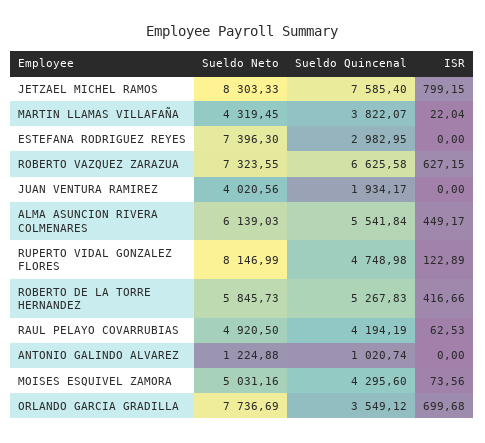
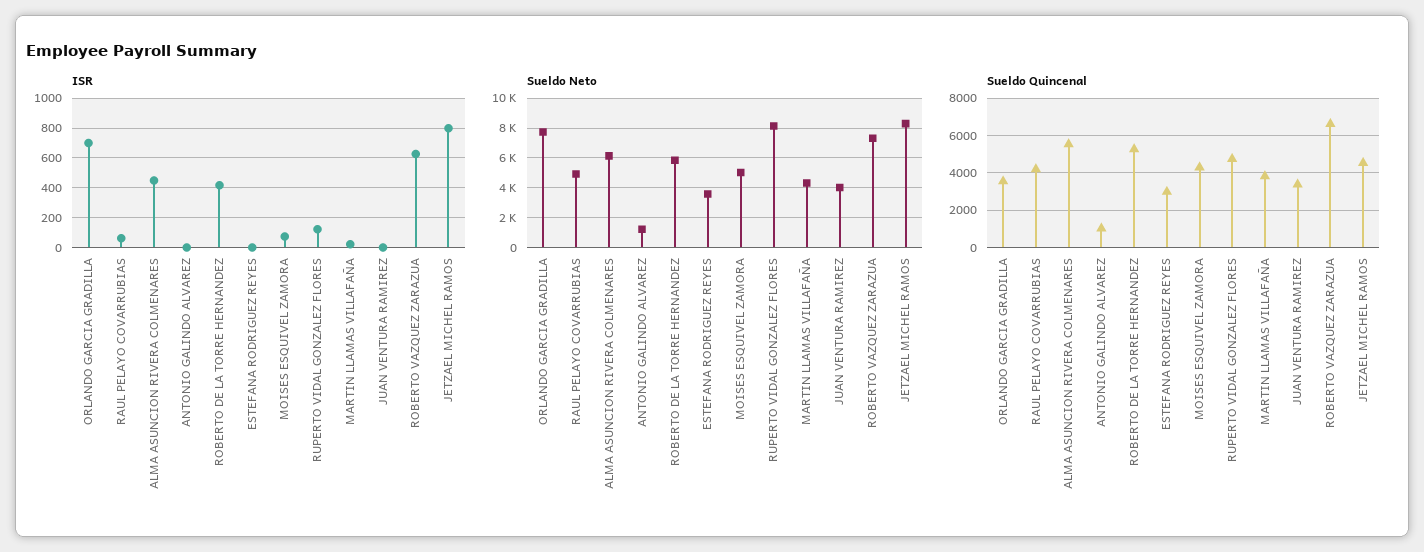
  {
    "Sueldo Neto": {
      "JETZAEL MICHEL RAMOS": 8303.33,
      "MARTIN LLAMAS VILLAFAÑA": 4319.45,
-     "ESTEFANA RODRIGUEZ REYES": 7396.3,
+     "ESTEFANA RODRIGUEZ REYES": 3500,
      "ROBERTO VAZQUEZ ZARAZUA": 7323.55,
      "JUAN VENTURA RAMIREZ": 4020.56,
      "ALMA ASUNCION RIVERA COLMENARES": 6139.03,
      "RUPERTO VIDAL GONZALEZ FLORES": 8146.99,
      "ROBERTO DE LA TORRE HERNANDEZ": 5845.73,
      "RAUL PELAYO COVARRUBIAS": 4920.5,
      "ANTONIO GALINDO ALVAREZ": 1224.88,
      "MOISES ESQUIVEL ZAMORA": 5031.16,
      "ORLANDO GARCIA GRADILLA": 7736.69
    },
    "Sueldo Quincenal": {
-     "JETZAEL MICHEL RAMOS": 7585.4,
+     "JETZAEL MICHEL RAMOS": 4500,
      "MARTIN LLAMAS VILLAFAÑA": 3822.07,
      "ESTEFANA RODRIGUEZ REYES": 2982.95,
      "ROBERTO VAZQUEZ ZARAZUA": 6625.58,
-     "JUAN VENTURA RAMIREZ": 1934.17,
+     "JUAN VENTURA RAMIREZ": 3500,
      "ALMA ASUNCION RIVERA COLMENARES": 5541.84,
      "RUPERTO VIDAL GONZALEZ FLORES": 4748.98,
      "ROBERTO DE LA TORRE HERNANDEZ": 5267.83,
      "RAUL PELAYO COVARRUBIAS": 4194.19,
      "ANTONIO GALINDO ALVAREZ": 1020.74,
      "MOISES ESQUIVEL ZAMORA": 4295.6,
      "ORLANDO GARCIA GRADILLA": 3549.12
    },
    "ISR": {
      "JETZAEL MICHEL RAMOS": 799.15,
      "MARTIN LLAMAS VILLAFAÑA": 22.04,
      "ESTEFANA RODRIGUEZ REYES": 0,
      "ROBERTO VAZQUEZ ZARAZUA": 627.15,
      "JUAN VENTURA RAMIREZ": 0,
      "ALMA ASUNCION RIVERA COLMENARES": 449.17,
      "RUPERTO VIDAL GONZALEZ FLORES": 122.89,
      "ROBERTO DE LA TORRE HERNANDEZ": 416.66,
      "RAUL PELAYO COVARRUBIAS": 62.53,
      "ANTONIO GALINDO ALVAREZ": 0,
      "MOISES ESQUIVEL ZAMORA": 73.56,
      "ORLANDO GARCIA GRADILLA": 699.68
    }
  }

